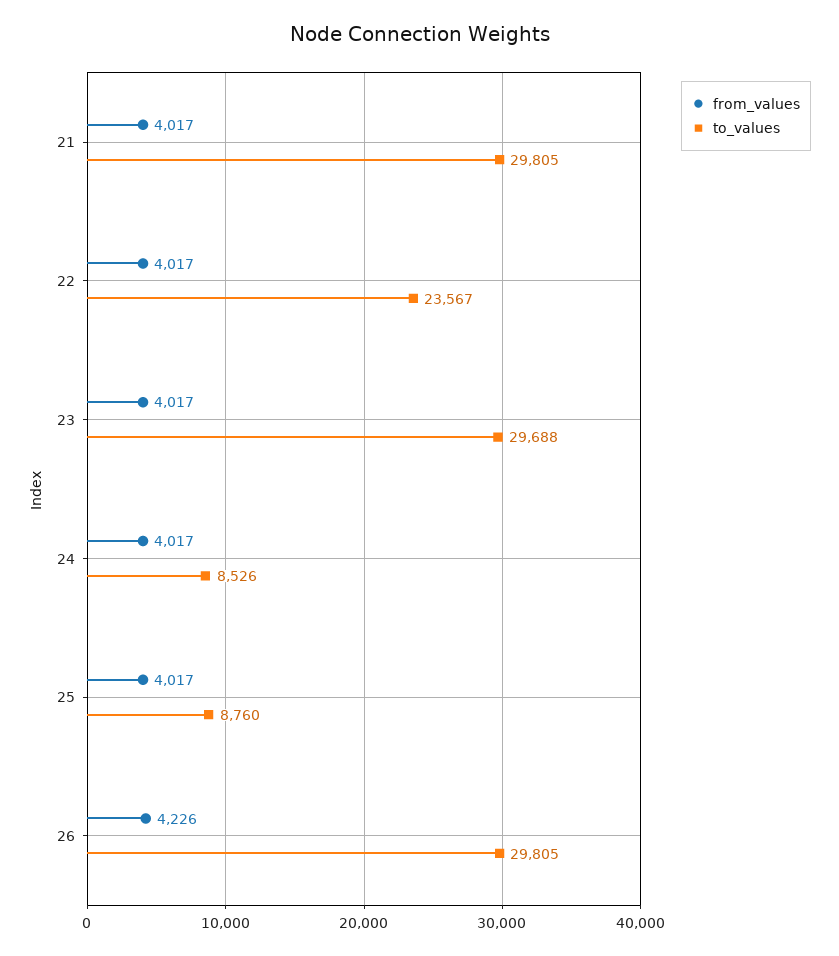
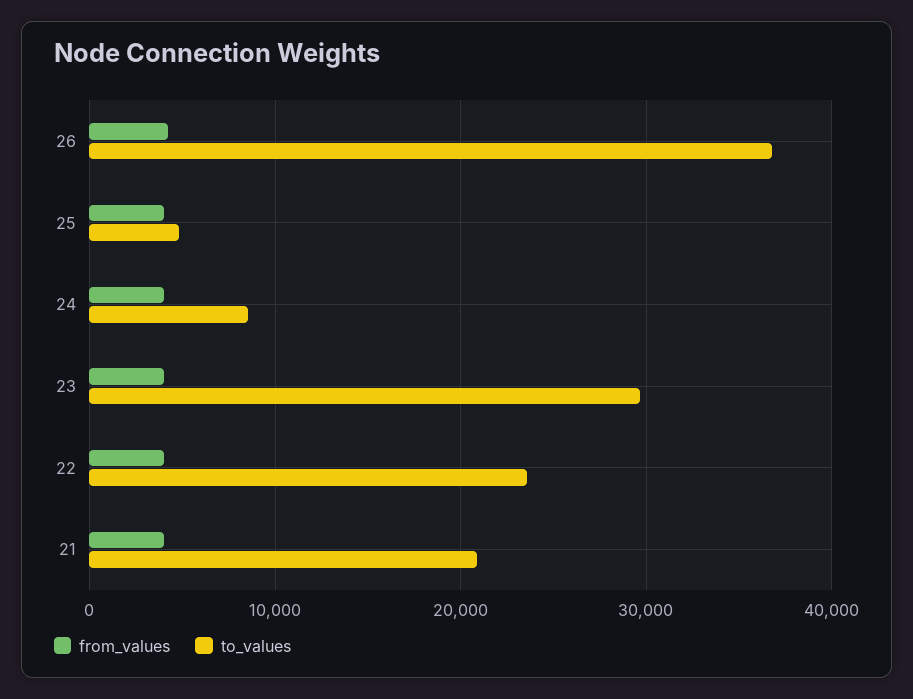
  {
    "from_values": {
      "21": 4017,
      "22": 4017,
      "23": 4017,
      "24": 4017,
      "25": 4017,
      "26": 4226
    },
    "to_values": {
-     "21": 29805,
+     "21": 21000,
      "22": 23567,
      "23": 29688,
      "24": 8526,
-     "25": 8760,
+     "25": 5000,
-     "26": 29805
+     "26": 37000
    }
  }

